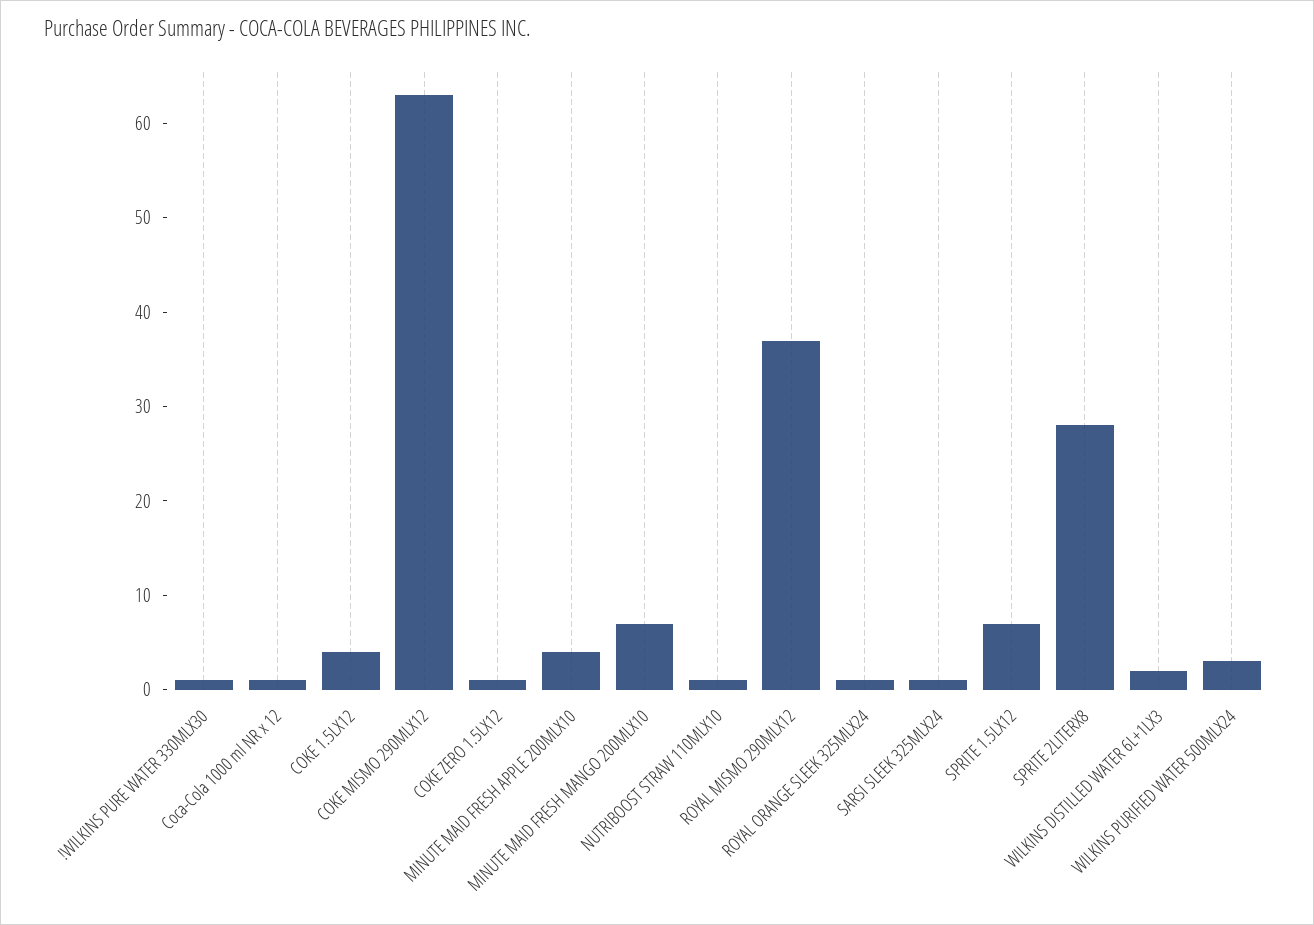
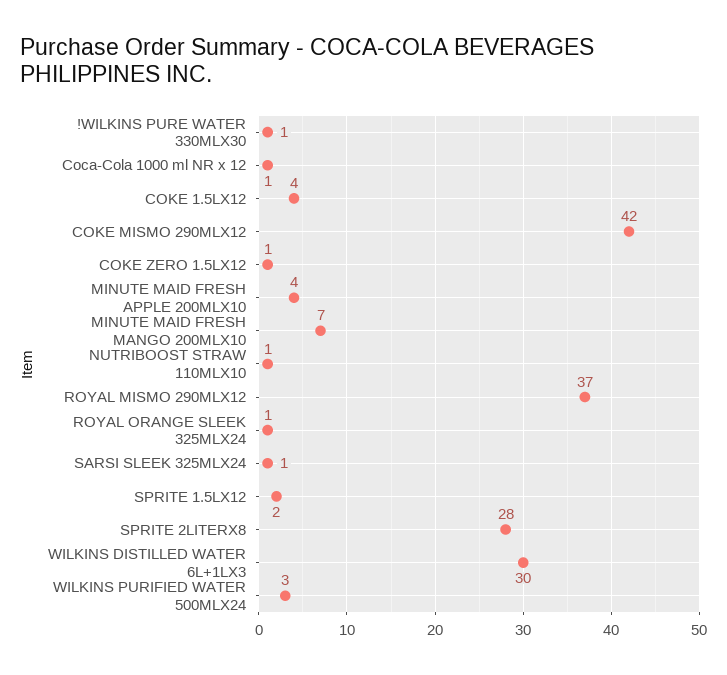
  {
    "!WILKINS PURE WATER 330MLX30": 1,
    "Coca-Cola 1000 ml NR x 12": 1,
    "COKE 1.5LX12": 4,
-   "COKE MISMO 290MLX12": 63,
+   "COKE MISMO 290MLX12": 42,
    "COKE ZERO 1.5LX12": 1,
    "MINUTE MAID FRESH APPLE 200MLX10": 4,
    "MINUTE MAID FRESH MANGO 200MLX10": 7,
    "NUTRIBOOST STRAW 110MLX10": 1,
    "ROYAL MISMO 290MLX12": 37,
    "ROYAL ORANGE SLEEK 325MLX24": 1,
    "SARSI SLEEK 325MLX24": 1,
-   "SPRITE 1.5LX12": 7,
+   "SPRITE 1.5LX12": 2,
    "SPRITE 2LITERX8": 28,
-   "WILKINS DISTILLED WATER 6L+1LX3": 2,
+   "WILKINS DISTILLED WATER 6L+1LX3": 30,
    "WILKINS PURIFIED WATER 500MLX24": 3
  }

